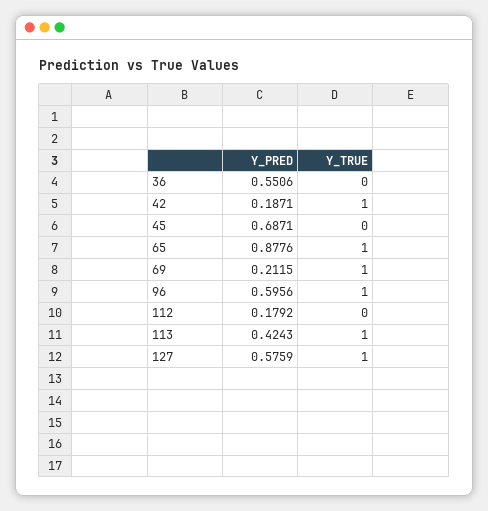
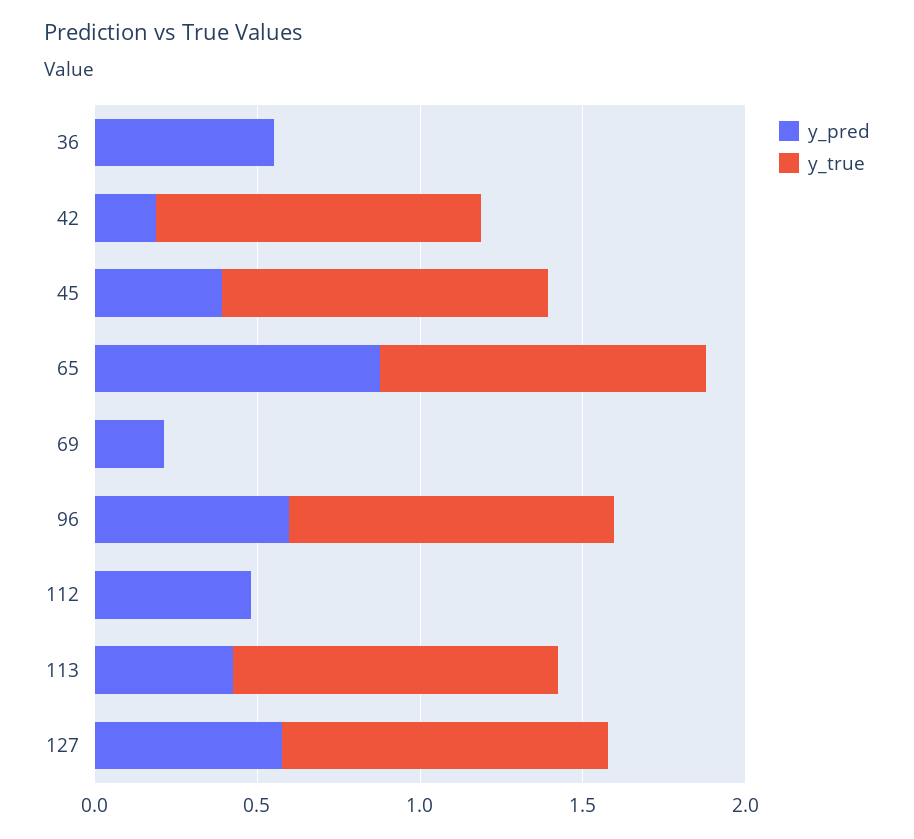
  {
    "Y_PRED": {
      "36": 0.5506,
      "42": 0.1871,
-     "45": 0.6871,
+     "45": 0.4,
      "65": 0.8776,
      "69": 0.2115,
      "96": 0.5956,
-     "112": 0.1792,
+     "112": 0.5,
      "113": 0.4243,
      "127": 0.5759
    },
    "Y_TRUE": {
      "36": 0,
      "42": 1,
-     "45": 0,
+     "45": 1,
      "65": 1,
-     "69": 1,
+     "69": 0,
      "96": 1,
      "112": 0,
      "113": 1,
      "127": 1
    }
  }

